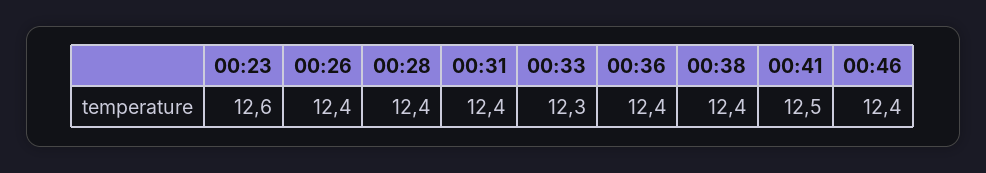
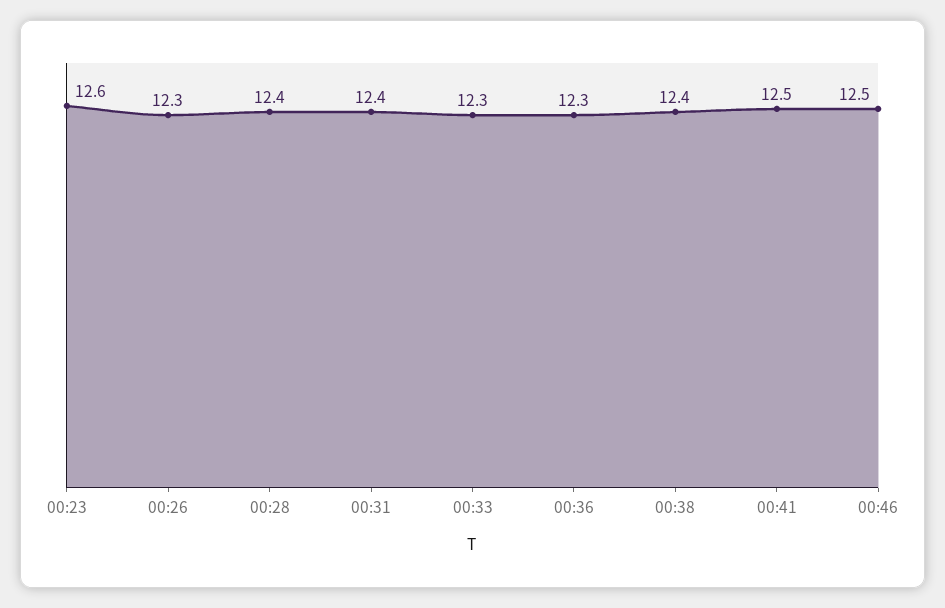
  {
    "00:23": 12.6,
-   "00:26": 12.4,
+   "00:26": 12.3,
    "00:28": 12.4,
    "00:31": 12.4,
    "00:33": 12.3,
-   "00:36": 12.4,
+   "00:36": 12.3,
    "00:38": 12.4,
    "00:41": 12.5,
-   "00:46": 12.4
+   "00:46": 12.5
  }

